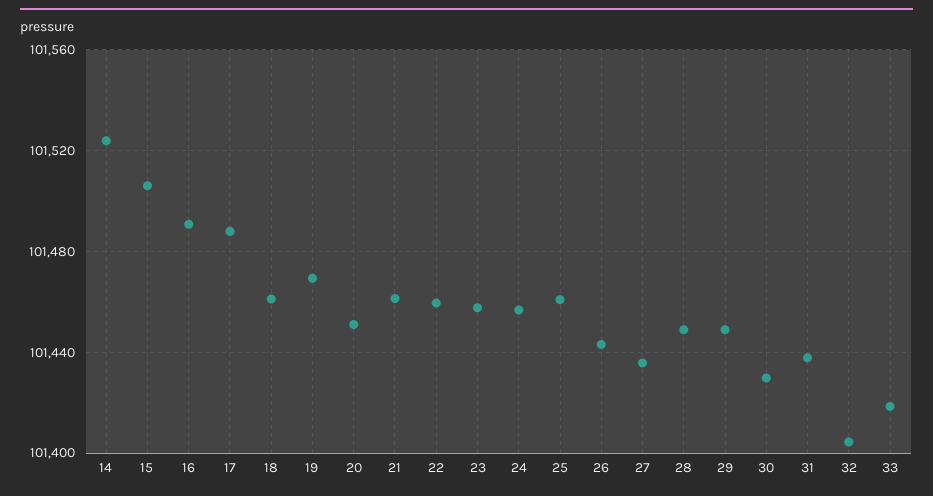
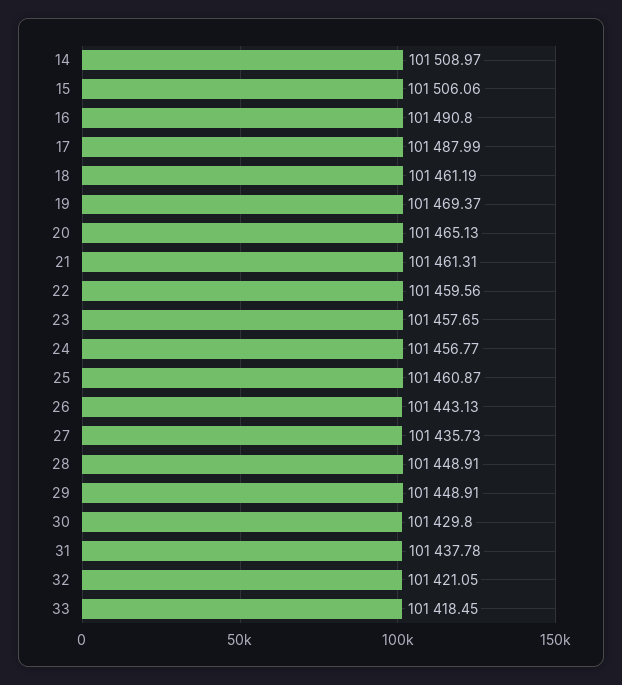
  {
-   "14": 101525,
+   "14": 101508.97,
    "15": 101506.06,
    "16": 101490.8,
    "17": 101487.99,
    "18": 101461.19,
    "19": 101469.37,
-   "20": 101450,
+   "20": 101465.13,
    "21": 101461.31,
    "22": 101459.56,
    "23": 101457.65,
    "24": 101456.77,
    "25": 101460.87,
    "26": 101443.13,
    "27": 101435.73,
    "28": 101448.91,
    "29": 101448.91,
    "30": 101429.8,
    "31": 101437.78,
-   "32": 101405,
+   "32": 101421.05,
    "33": 101418.45
  }

